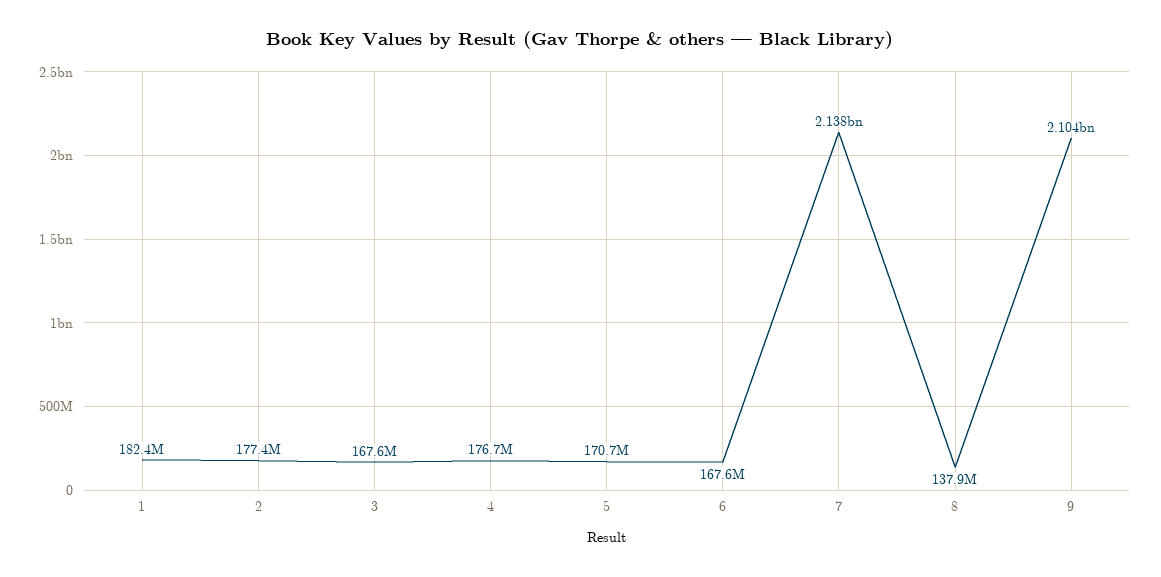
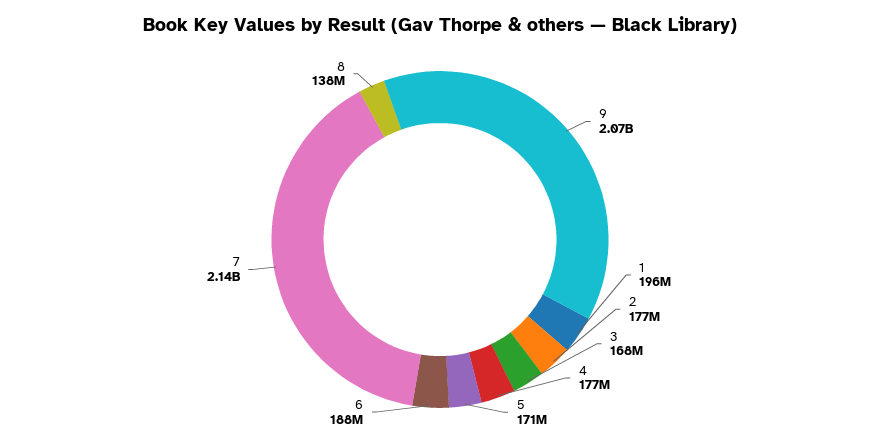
  {
-   "1": 182400000,
+   "1": 196000000,
    "2": 177400000,
    "3": 167600000,
    "4": 176700000,
    "5": 170700000,
-   "6": 167600000,
+   "6": 188000000,
    "7": 2138000000,
    "8": 137900000,
-   "9": 2104000000
+   "9": 2070000000
  }

